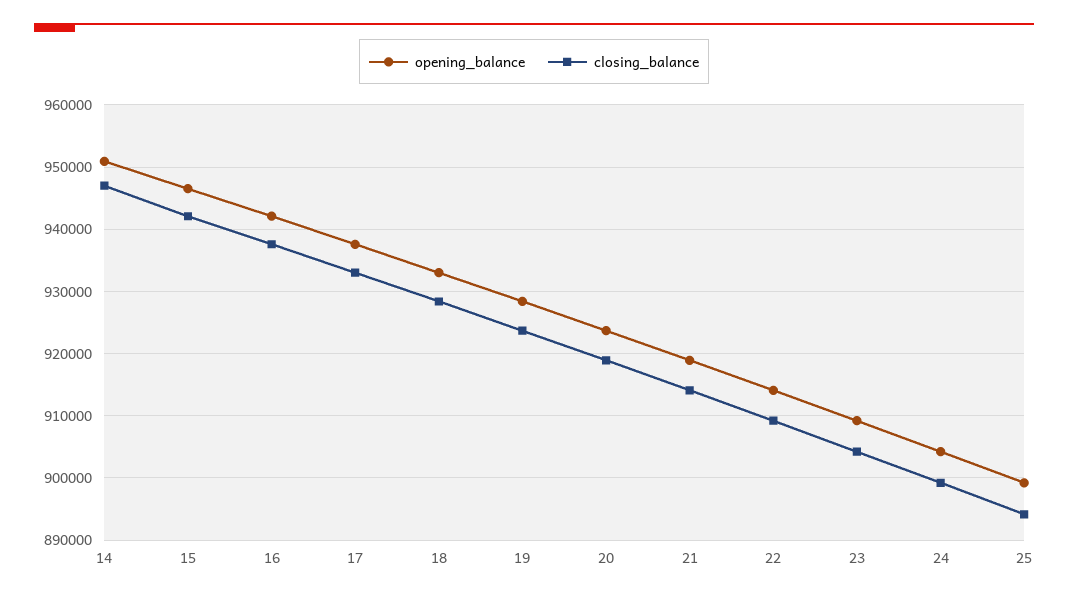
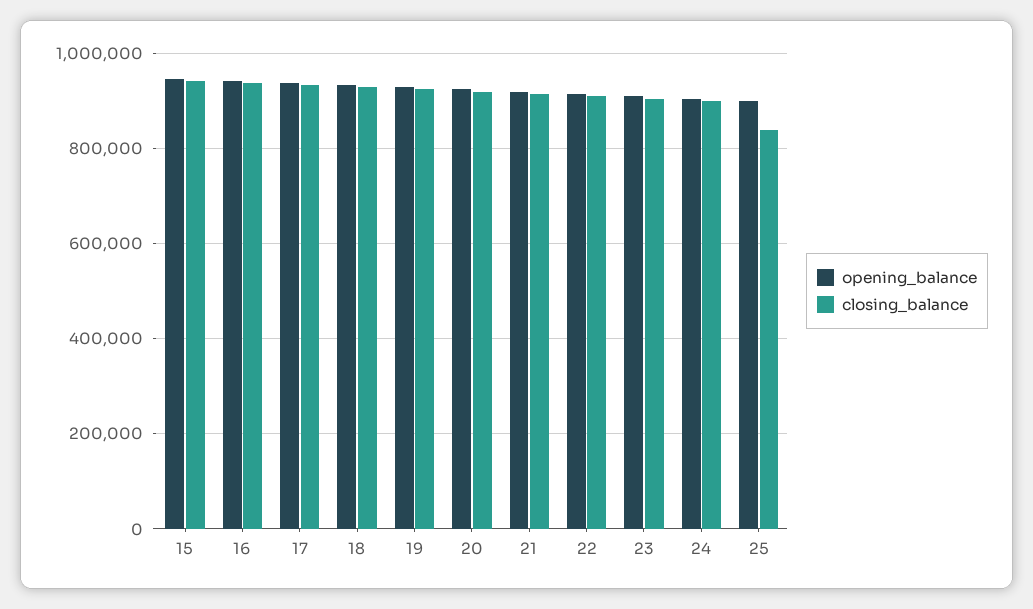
  {
    "opening_balance": {
-     "14": 951000,
      "15": 947000,
      "16": 942000,
      "17": 938000,
      "18": 933000,
      "19": 928000,
      "20": 924000,
      "21": 919000,
      "22": 914000,
      "23": 909000,
      "24": 904000,
      "25": 899000
    },
    "closing_balance": {
-     "14": 947000,
      "15": 942000,
      "16": 938000,
      "17": 933000,
      "18": 928000,
      "19": 924000,
      "20": 919000,
      "21": 914000,
      "22": 909000,
      "23": 904000,
      "24": 899000,
-     "25": 894000
+     "25": 840000
    }
  }

